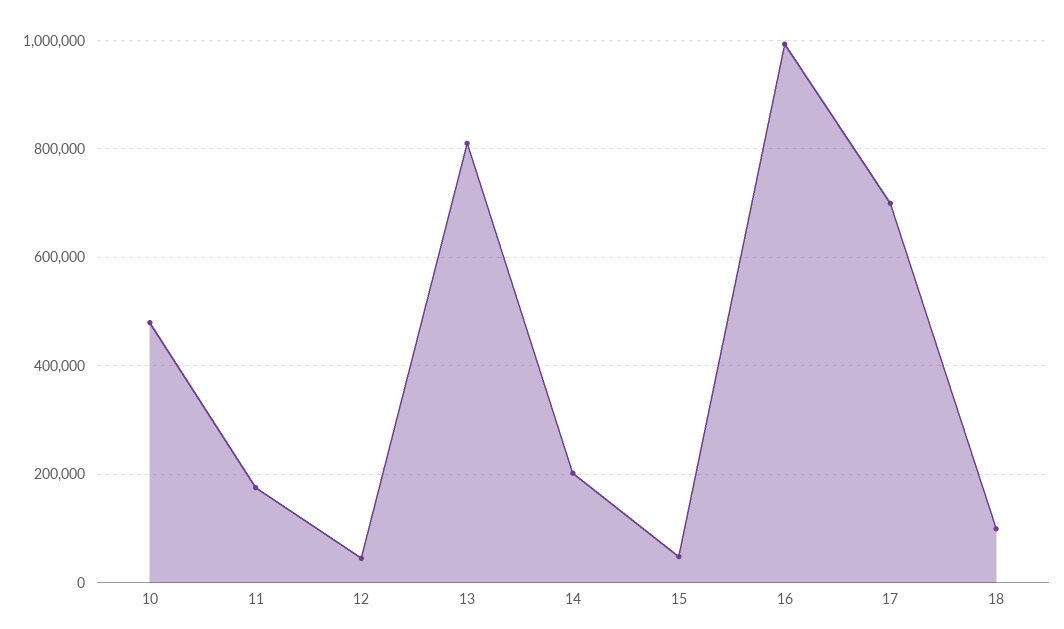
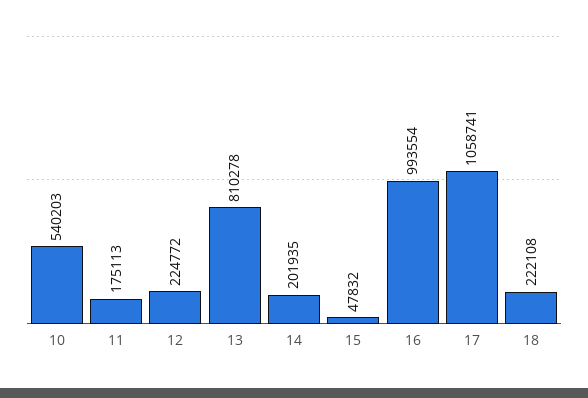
  {
-   "10": 480000,
+   "10": 540203,
    "11": 175113,
-   "12": 40000,
+   "12": 224772,
    "13": 810278,
    "14": 201935,
    "15": 47832,
    "16": 993554,
-   "17": 700000,
+   "17": 1058741,
-   "18": 100000
+   "18": 222108
  }

